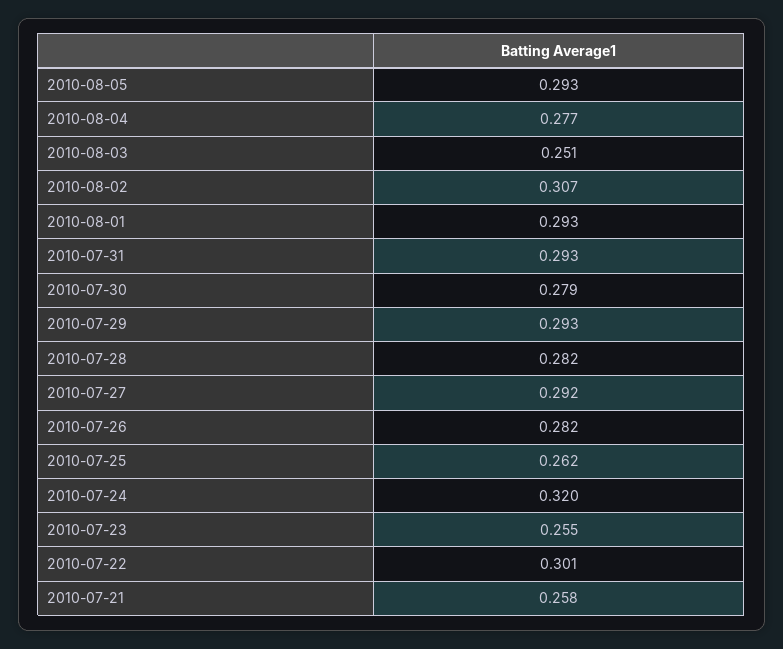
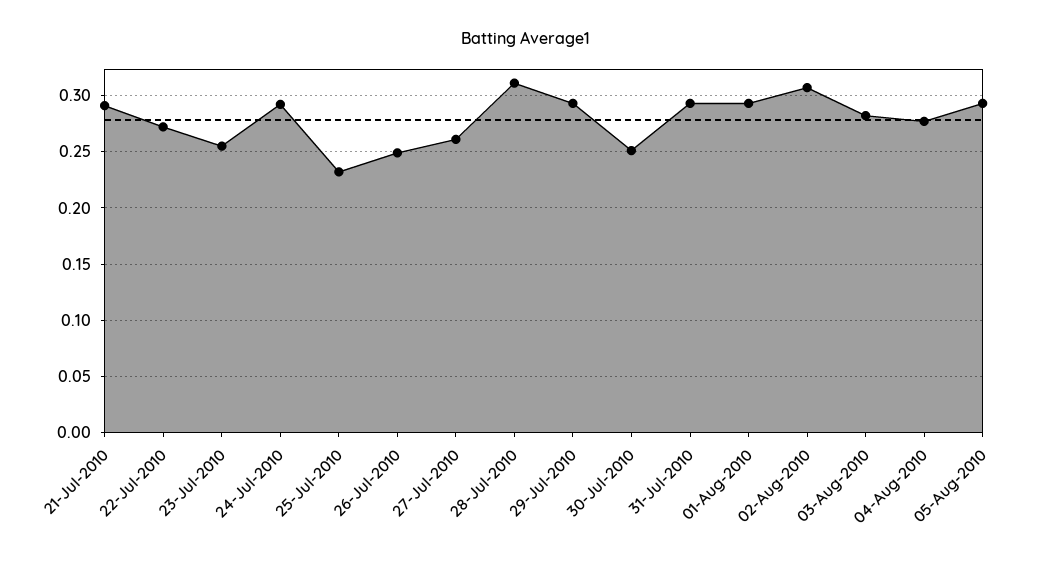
  {
    "2010-08-05": 0.293,
    "2010-08-04": 0.277,
-   "2010-08-03": 0.251,
+   "2010-08-03": 0.28,
    "2010-08-02": 0.307,
    "2010-08-01": 0.293,
    "2010-07-31": 0.293,
-   "2010-07-30": 0.279,
+   "2010-07-30": 0.25,
    "2010-07-29": 0.293,
-   "2010-07-28": 0.282,
+   "2010-07-28": 0.31,
-   "2010-07-27": 0.292,
+   "2010-07-27": 0.26,
-   "2010-07-26": 0.282,
+   "2010-07-26": 0.25,
-   "2010-07-25": 0.262,
+   "2010-07-25": 0.23,
-   "2010-07-24": 0.32,
+   "2010-07-24": 0.29,
    "2010-07-23": 0.255,
-   "2010-07-22": 0.301,
+   "2010-07-22": 0.27,
-   "2010-07-21": 0.258
+   "2010-07-21": 0.29
  }

